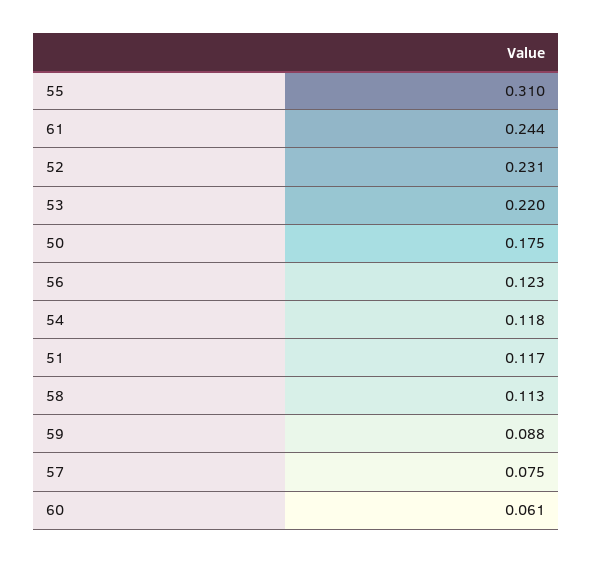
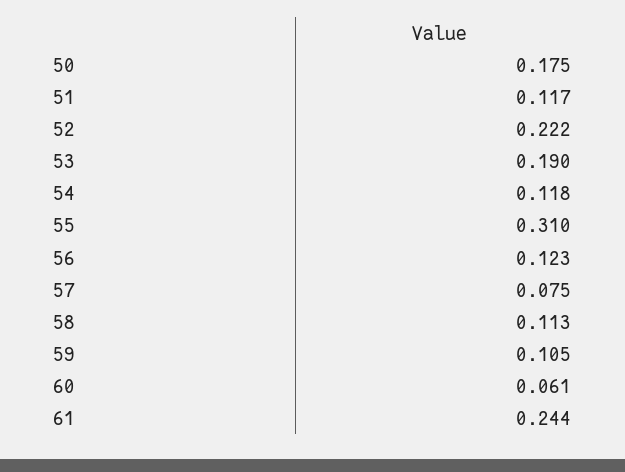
  {
    "55": 0.31,
    "61": 0.244,
-   "52": 0.231,
+   "52": 0.222,
-   "53": 0.22,
+   "53": 0.19,
    "50": 0.175,
    "56": 0.123,
    "54": 0.118,
    "51": 0.117,
    "58": 0.113,
-   "59": 0.088,
+   "59": 0.105,
    "57": 0.075,
    "60": 0.061
  }

